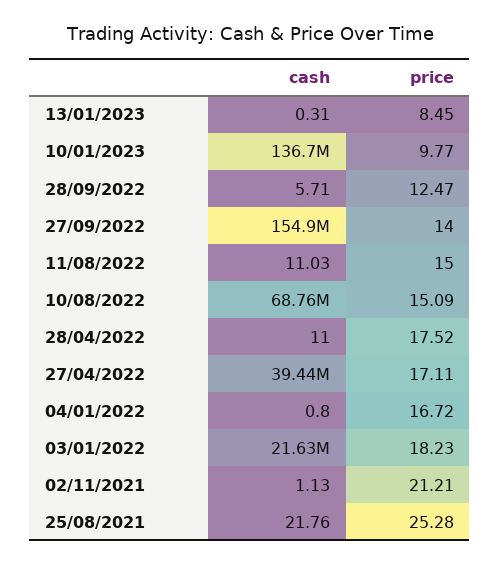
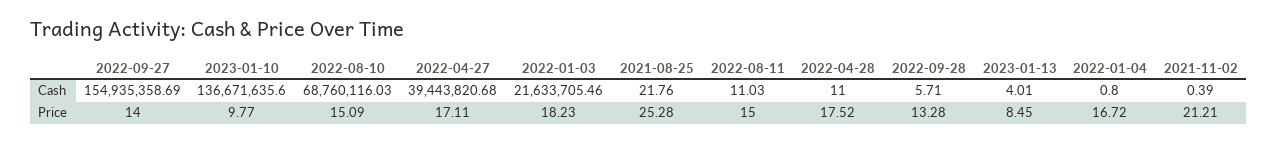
  {
    "cash": {
-     "13/01/2023": 0.31,
+     "13/01/2023": 4.01,
      "10/01/2023": 136671635.6,
      "28/09/2022": 5.71,
      "27/09/2022": 154935358.69,
      "11/08/2022": 11.03,
      "10/08/2022": 68760116.03,
      "28/04/2022": 11,
      "27/04/2022": 39443820.68,
      "04/01/2022": 0.8,
      "03/01/2022": 21633705.46,
-     "02/11/2021": 1.13,
+     "02/11/2021": 0.39,
      "25/08/2021": 21.76
    },
    "price": {
      "13/01/2023": 8.45,
      "10/01/2023": 9.77,
-     "28/09/2022": 12.47,
+     "28/09/2022": 13.28,
      "27/09/2022": 14,
      "11/08/2022": 15,
      "10/08/2022": 15.09,
      "28/04/2022": 17.52,
      "27/04/2022": 17.11,
      "04/01/2022": 16.72,
      "03/01/2022": 18.23,
      "02/11/2021": 21.21,
      "25/08/2021": 25.28
    }
  }

